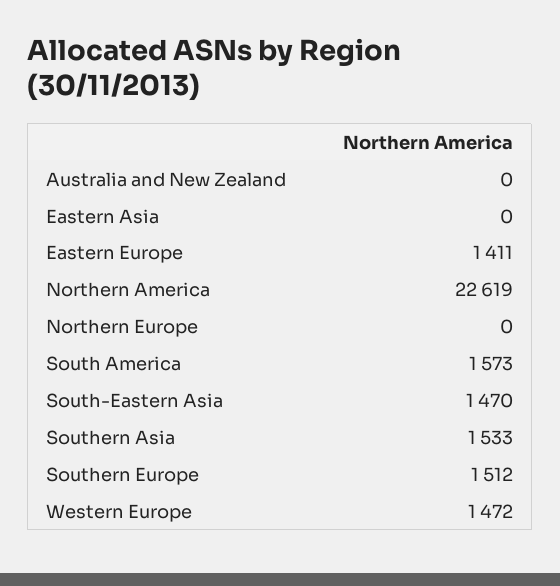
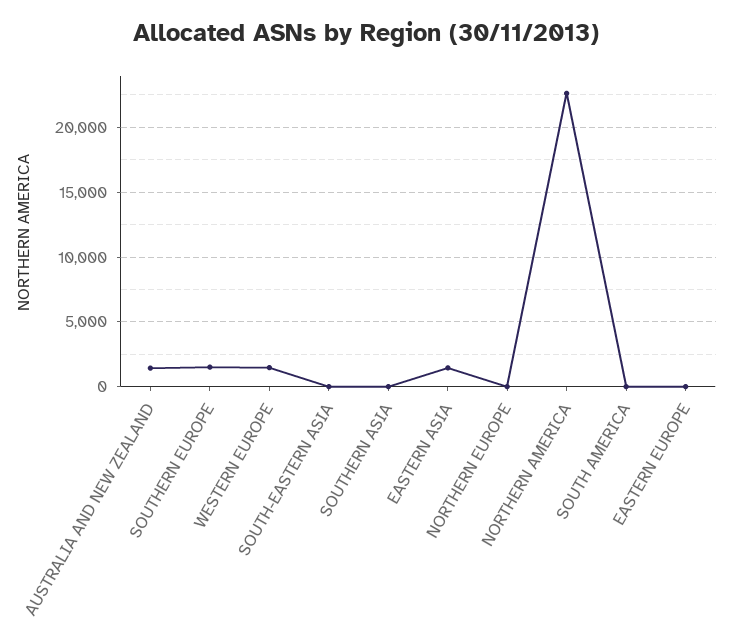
  {
-   "Australia and New Zealand": 0,
+   "Australia and New Zealand": 1500,
-   "Eastern Asia": 0,
+   "Eastern Asia": 1500,
-   "Eastern Europe": 1411,
+   "Eastern Europe": 0,
    "Northern America": 22619,
    "Northern Europe": 0,
-   "South America": 1573,
+   "South America": 0,
-   "South-Eastern Asia": 1470,
+   "South-Eastern Asia": 0,
-   "Southern Asia": 1533,
+   "Southern Asia": 0,
    "Southern Europe": 1512,
    "Western Europe": 1472
  }

